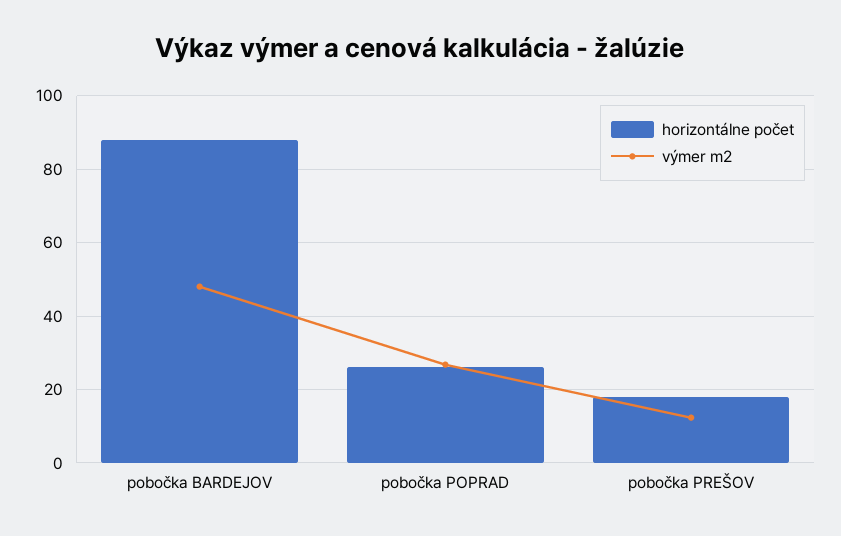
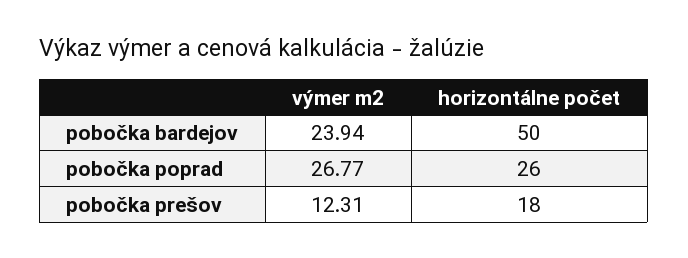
  {
    "horizontálne počet": {
-     "pobočka BARDEJOV": 88,
+     "pobočka BARDEJOV": 50,
      "pobočka POPRAD": 26,
      "pobočka PREŠOV": 18
    },
    "výmer m2": {
-     "pobočka BARDEJOV": 48,
+     "pobočka BARDEJOV": 23.94,
      "pobočka POPRAD": 26.77,
      "pobočka PREŠOV": 12.31
    }
  }

